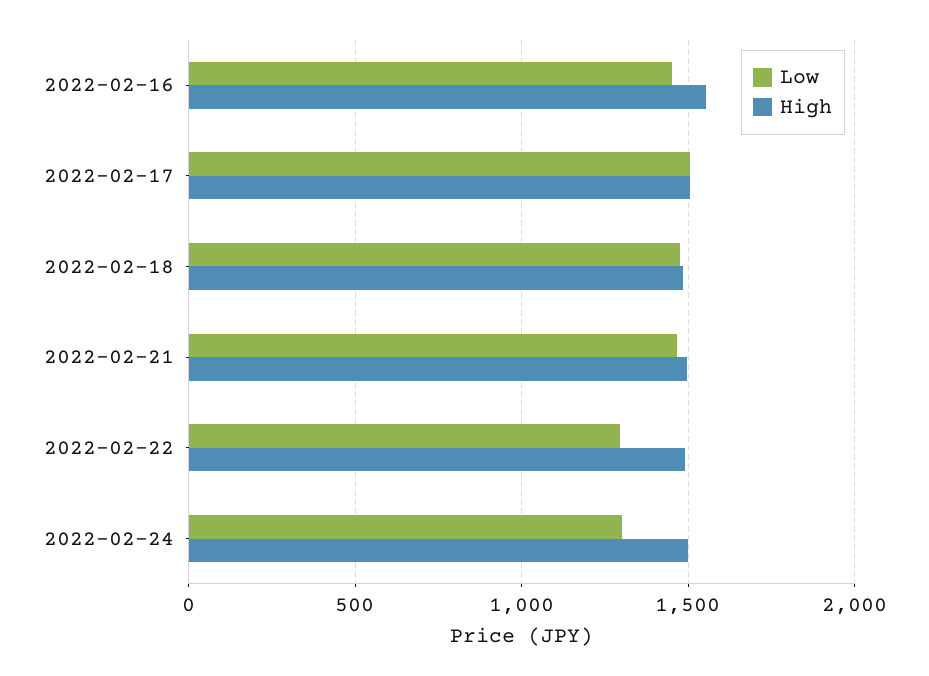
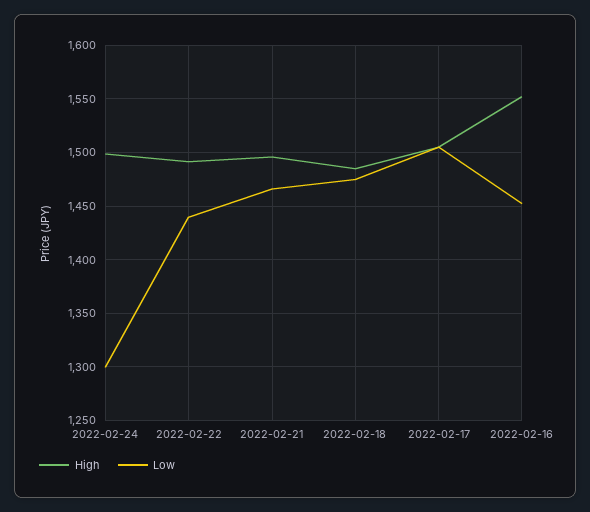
  {
    "Low": {
      "2022-02-16": 1450,
      "2022-02-17": 1500,
      "2022-02-18": 1480,
      "2022-02-21": 1470,
-     "2022-02-22": 1300,
+     "2022-02-22": 1440,
      "2022-02-24": 1300
    },
    "High": {
      "2022-02-16": 1550,
      "2022-02-17": 1500,
      "2022-02-18": 1490,
      "2022-02-21": 1500,
      "2022-02-22": 1490,
      "2022-02-24": 1500
    }
  }

